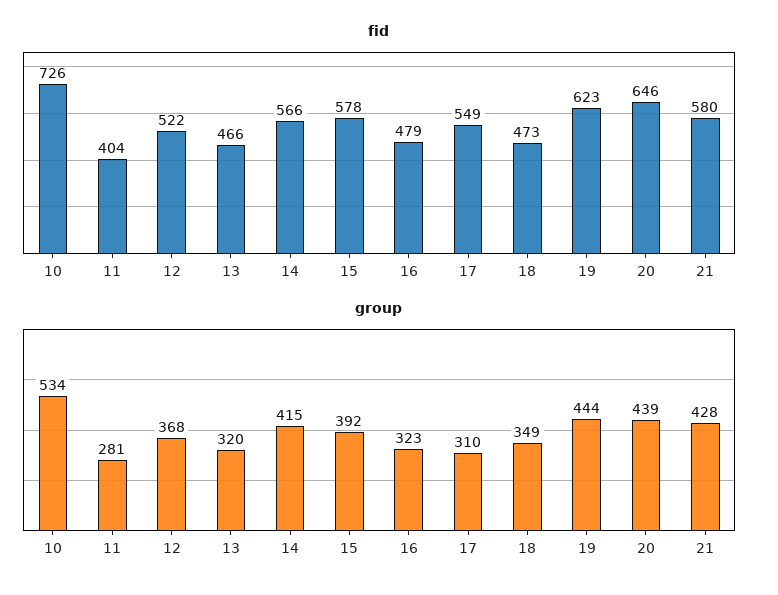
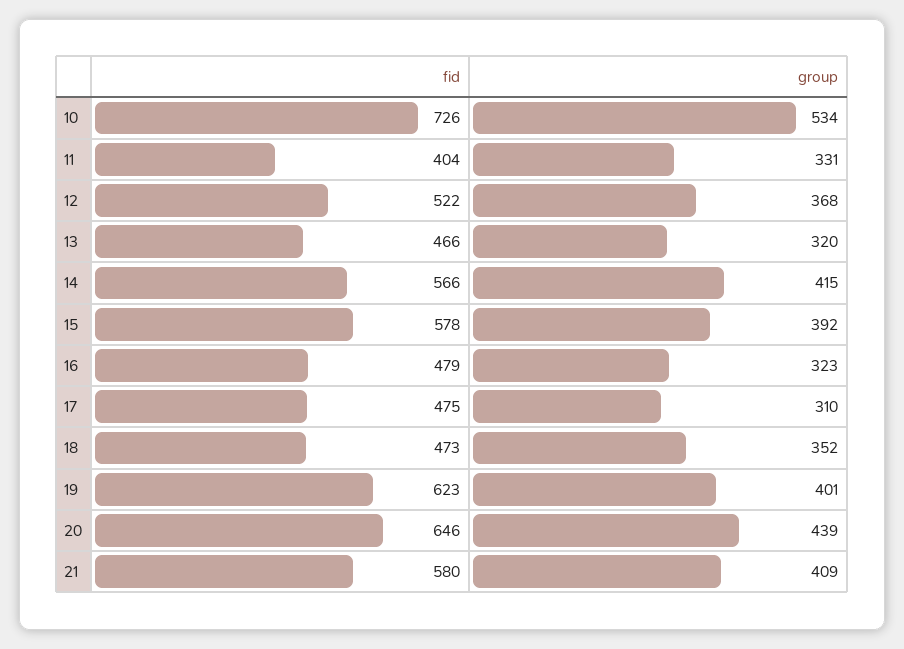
  {
    "fid": {
      "10": 726,
      "11": 404,
      "12": 522,
      "13": 466,
      "14": 566,
      "15": 578,
      "16": 479,
-     "17": 549,
+     "17": 475,
      "18": 473,
      "19": 623,
      "20": 646,
      "21": 580
    },
    "group": {
      "10": 534,
-     "11": 281,
+     "11": 331,
      "12": 368,
      "13": 320,
      "14": 415,
      "15": 392,
      "16": 323,
      "17": 310,
-     "18": 349,
+     "18": 352,
-     "19": 444,
+     "19": 401,
      "20": 439,
-     "21": 428
+     "21": 409
    }
  }

